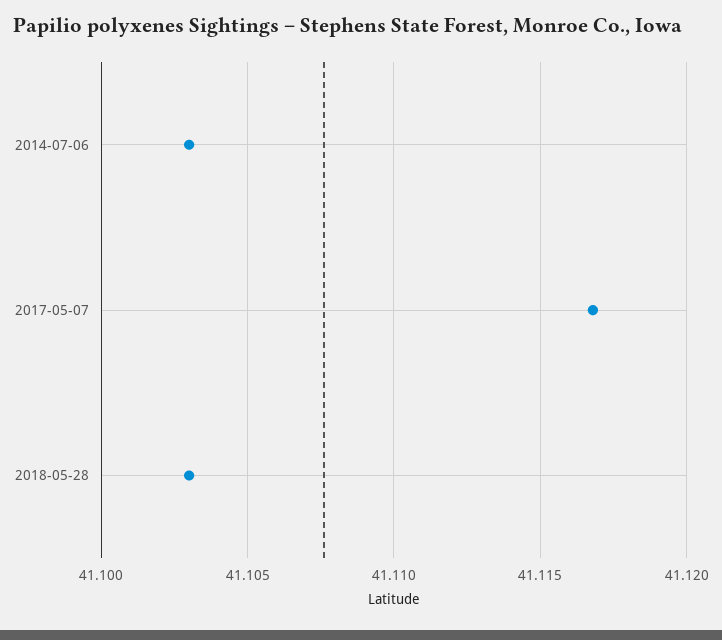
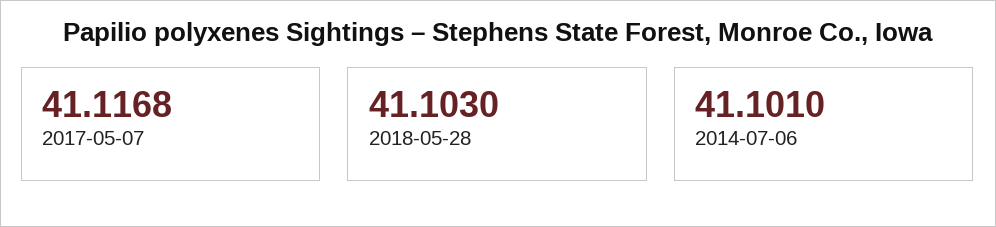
  {
-   "2014-07-06": 41.103,
+   "2014-07-06": 41.101,
    "2017-05-07": 41.1168,
    "2018-05-28": 41.103
  }

